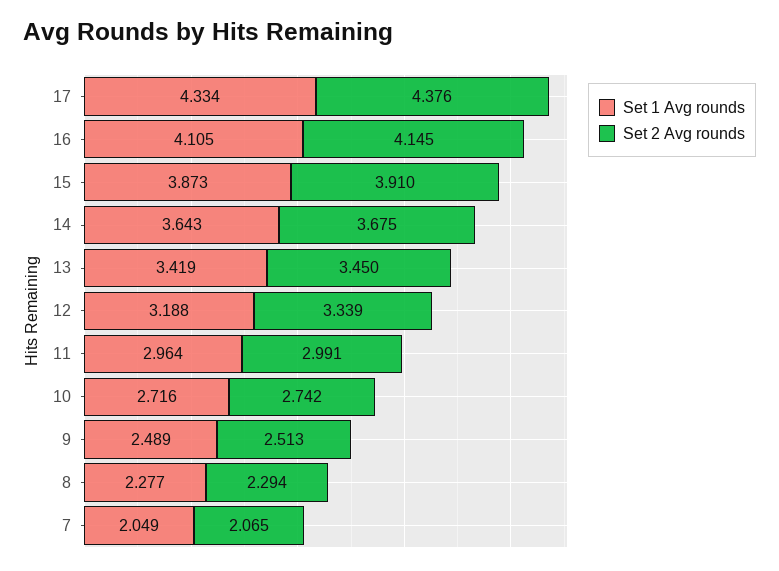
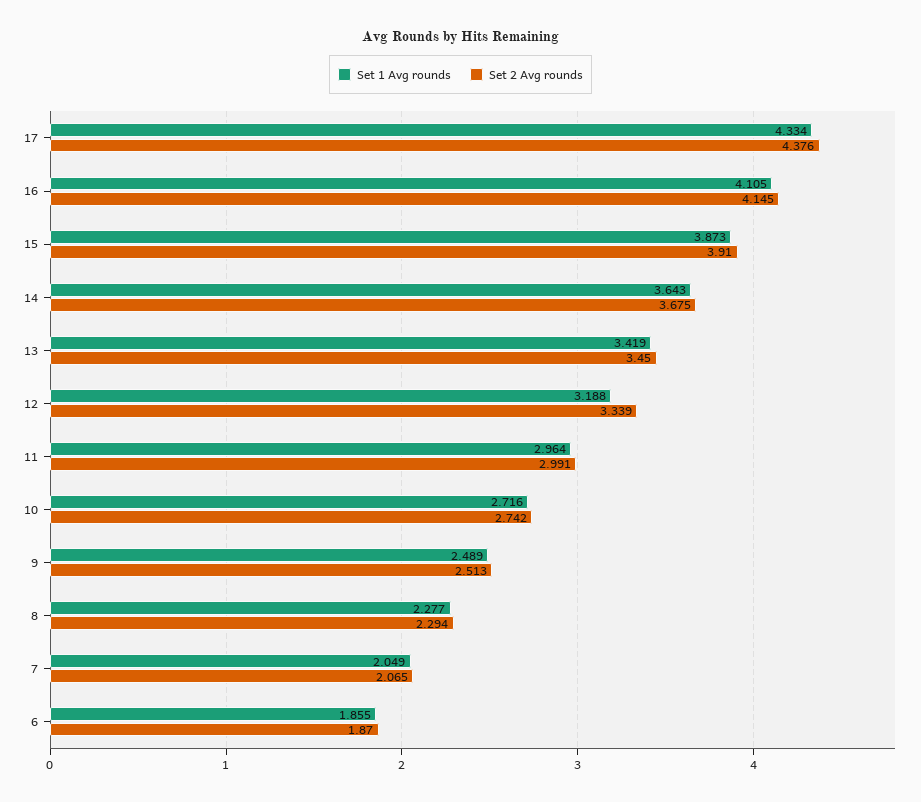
  {
    "Set 1 Avg rounds": {
      "17": 4.334,
      "16": 4.105,
      "15": 3.873,
      "14": 3.643,
      "13": 3.419,
      "12": 3.188,
      "11": 2.964,
      "10": 2.716,
      "9": 2.489,
      "8": 2.277,
-     "7": 2.049
+     "7": 2.049,
+     "6": 1.855
    },
    "Set 2 Avg rounds": {
      "17": 4.376,
      "16": 4.145,
      "15": 3.91,
      "14": 3.675,
      "13": 3.45,
      "12": 3.339,
      "11": 2.991,
      "10": 2.742,
      "9": 2.513,
      "8": 2.294,
-     "7": 2.065
+     "7": 2.065,
+     "6": 1.87
    }
  }

